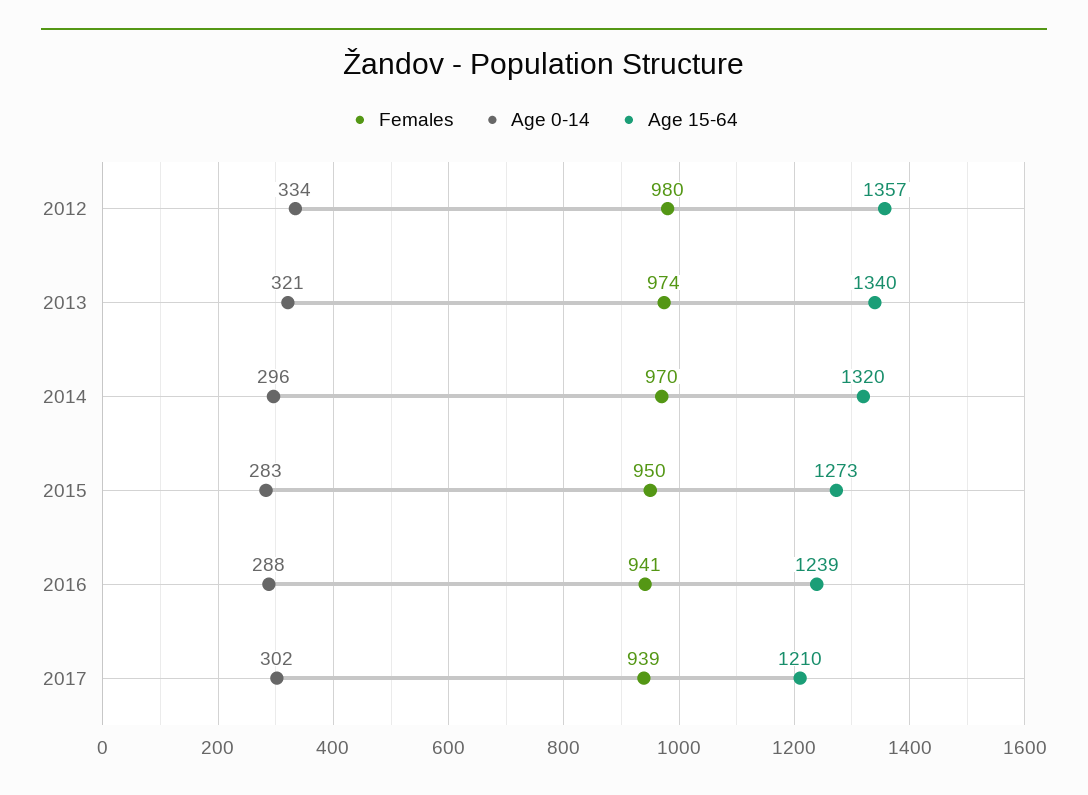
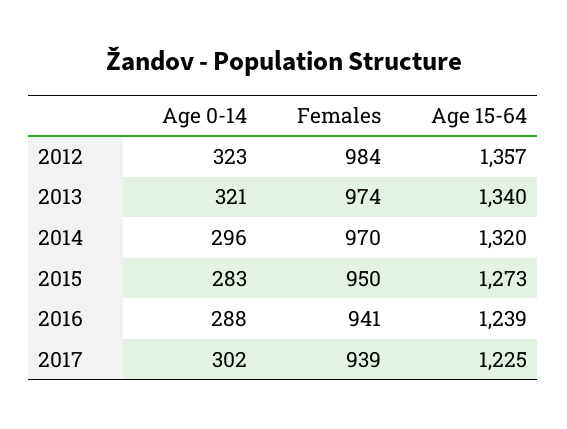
  {
    "Females": {
-     "2012": 980,
+     "2012": 984,
      "2013": 974,
      "2014": 970,
      "2015": 950,
      "2016": 941,
      "2017": 939
    },
    "Age 0-14": {
-     "2012": 334,
+     "2012": 323,
      "2013": 321,
      "2014": 296,
      "2015": 283,
      "2016": 288,
      "2017": 302
    },
    "Age 15-64": {
      "2012": 1357,
      "2013": 1340,
      "2014": 1320,
      "2015": 1273,
      "2016": 1239,
-     "2017": 1210
+     "2017": 1225
    }
  }

